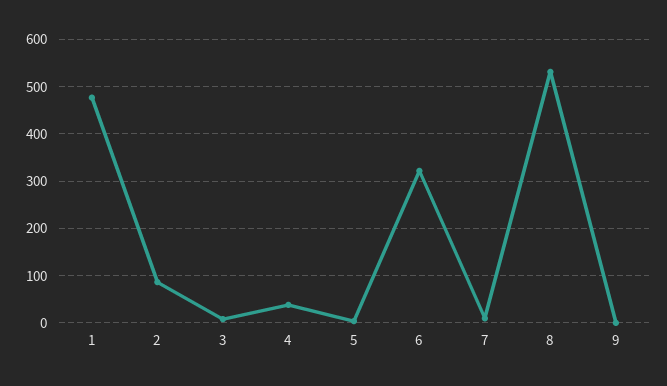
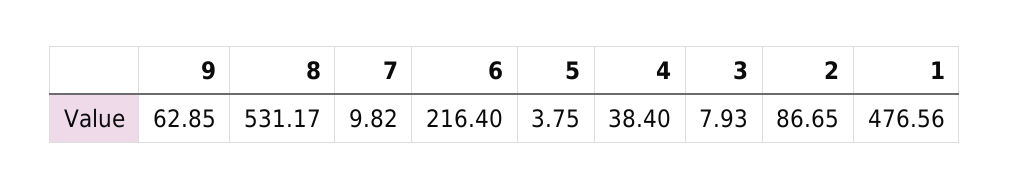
  {
    "1": 476.56,
    "2": 86.65,
    "3": 7.93,
    "4": 38.4,
    "5": 3.75,
-   "6": 320,
+   "6": 216.4,
    "7": 9.82,
    "8": 531.17,
-   "9": 0
+   "9": 62.85
  }

